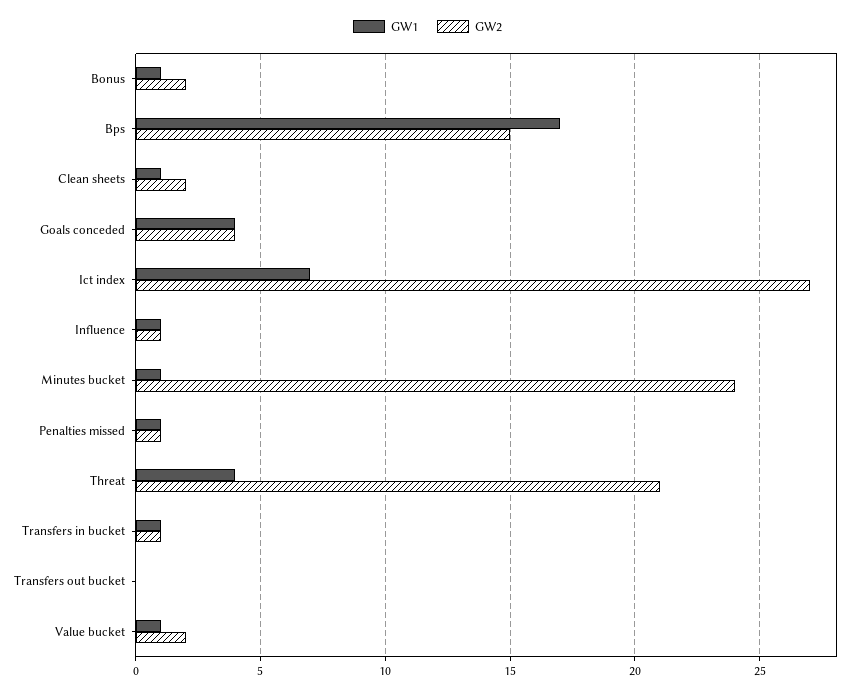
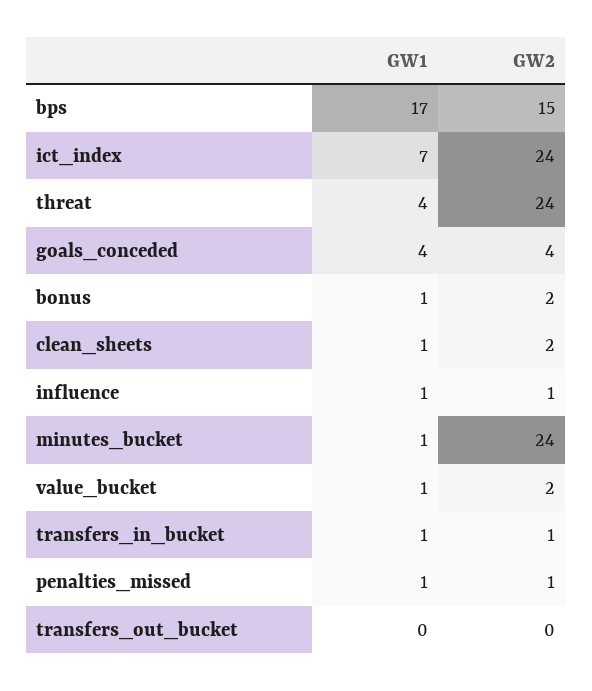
  {
    "GW1": {
      "Bonus": 1,
      "Bps": 17,
      "Clean sheets": 1,
      "Goals conceded": 4,
      "Ict index": 7,
      "Influence": 1,
      "Minutes bucket": 1,
      "Penalties missed": 1,
      "Threat": 4,
      "Transfers in bucket": 1,
      "Transfers out bucket": 0,
      "Value bucket": 1
    },
    "GW2": {
      "Bonus": 2,
      "Bps": 15,
      "Clean sheets": 2,
      "Goals conceded": 4,
-     "Ict index": 27,
+     "Ict index": 24,
      "Influence": 1,
      "Minutes bucket": 24,
      "Penalties missed": 1,
-     "Threat": 21,
+     "Threat": 24,
      "Transfers in bucket": 1,
      "Transfers out bucket": 0,
      "Value bucket": 2
    }
  }

